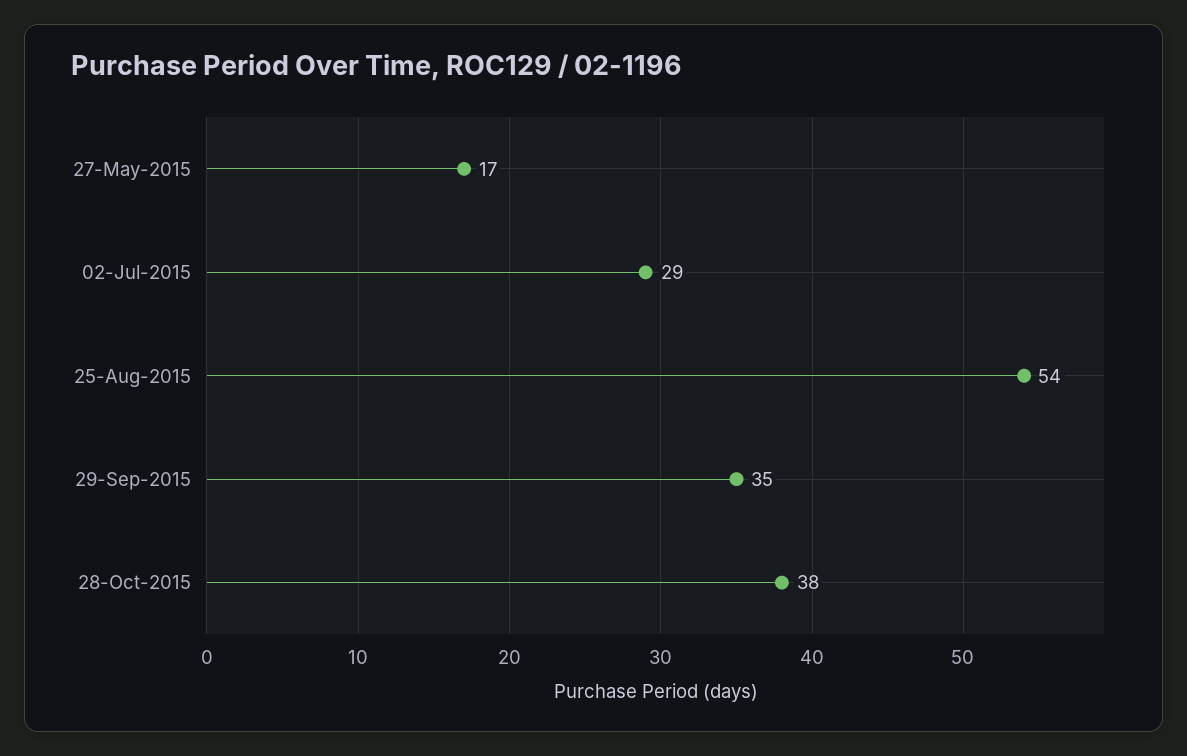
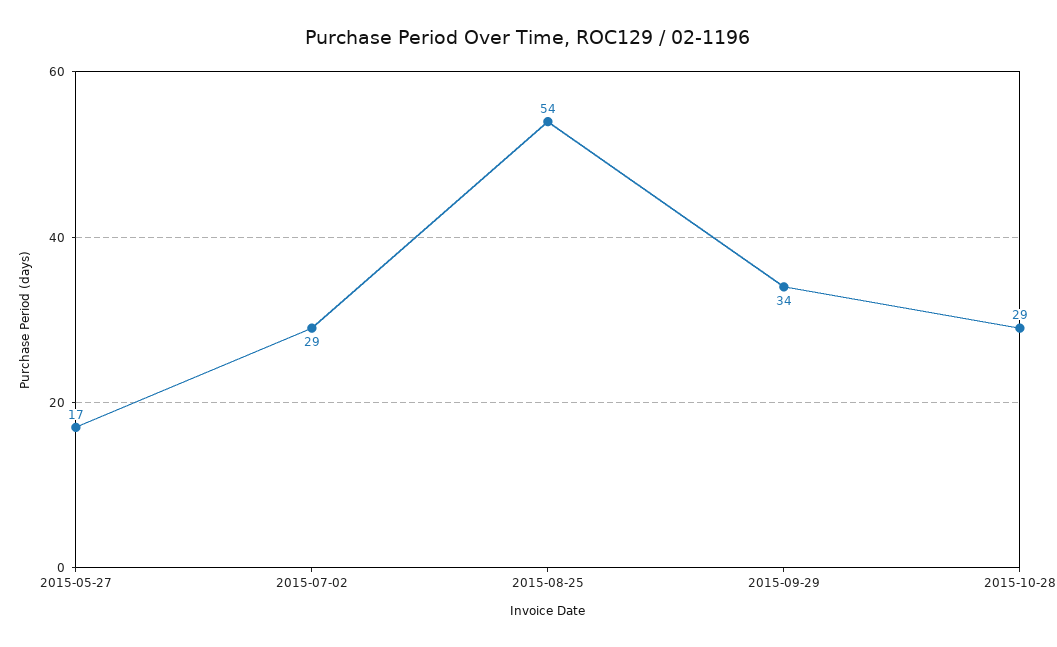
  {
    "27-May-2015": 17,
    "02-Jul-2015": 29,
    "25-Aug-2015": 54,
-   "29-Sep-2015": 35,
+   "29-Sep-2015": 34,
-   "28-Oct-2015": 38
+   "28-Oct-2015": 29
  }

